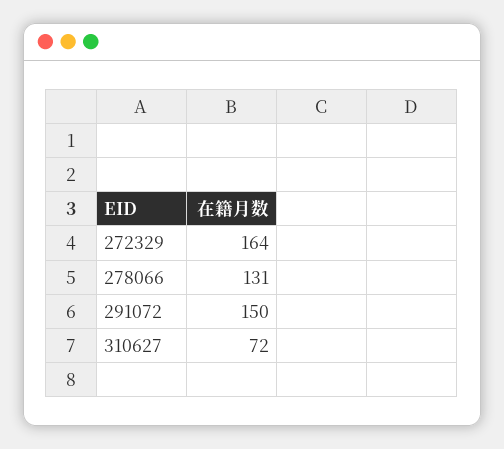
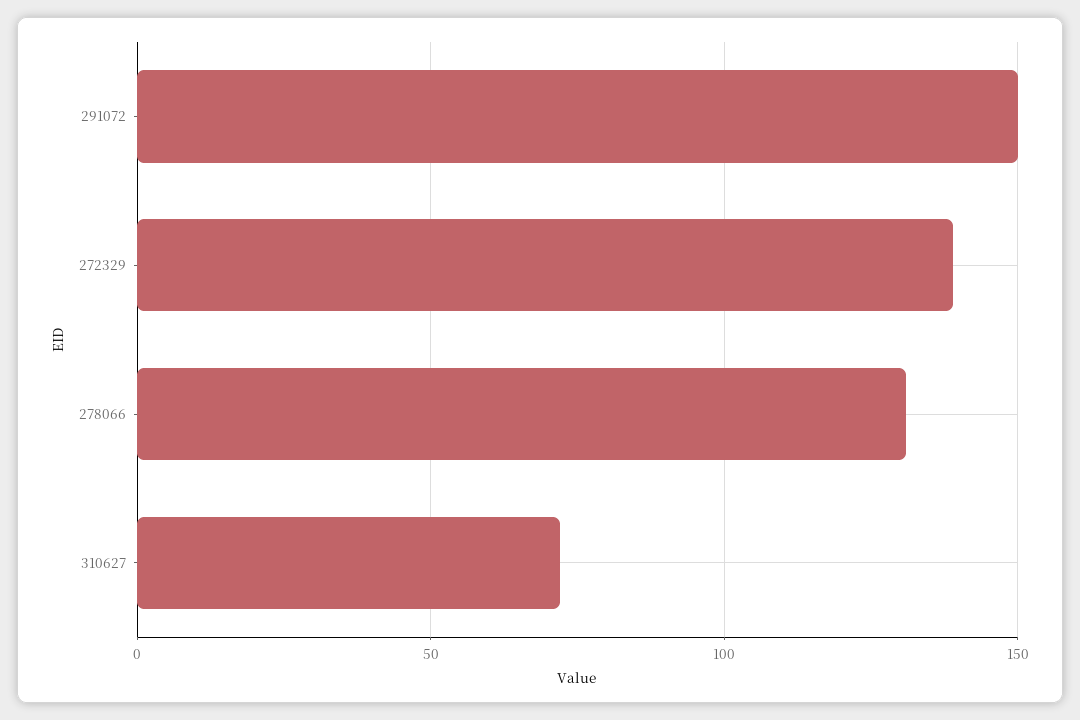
  {
-   "272329": 164,
+   "272329": 140,
    "278066": 131,
    "291072": 150,
    "310627": 72
  }

